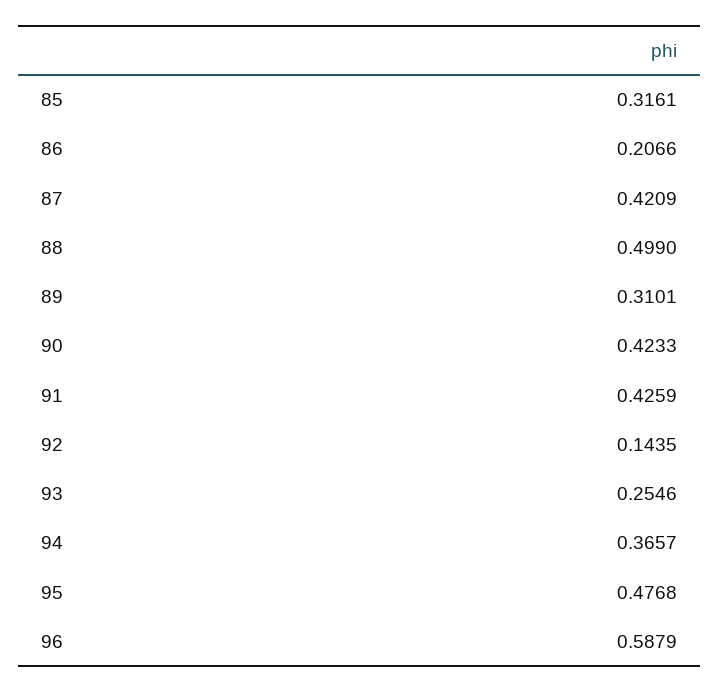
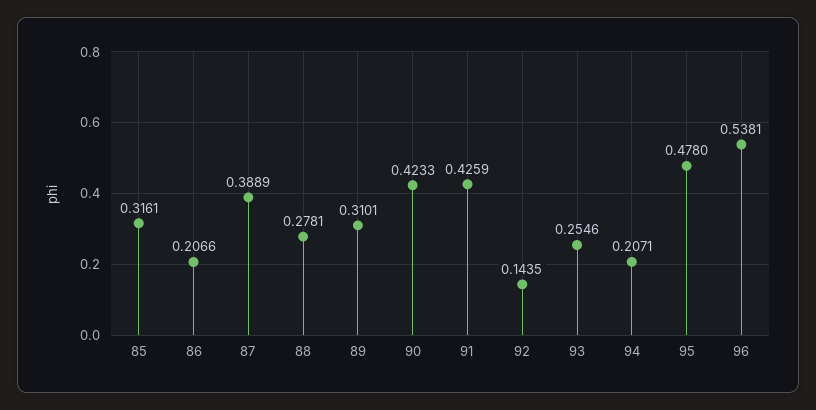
  {
    "85": 0.3161,
    "86": 0.2066,
-   "87": 0.4209,
+   "87": 0.3889,
-   "88": 0.499,
+   "88": 0.2781,
    "89": 0.3101,
    "90": 0.4233,
    "91": 0.4259,
    "92": 0.1435,
    "93": 0.2546,
-   "94": 0.3657,
+   "94": 0.2071,
-   "95": 0.4768,
+   "95": 0.478,
-   "96": 0.5879
+   "96": 0.5381
  }

